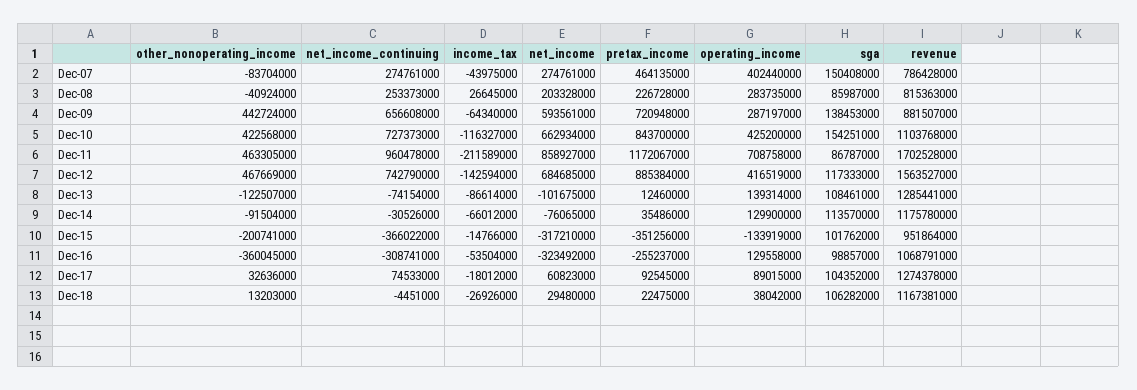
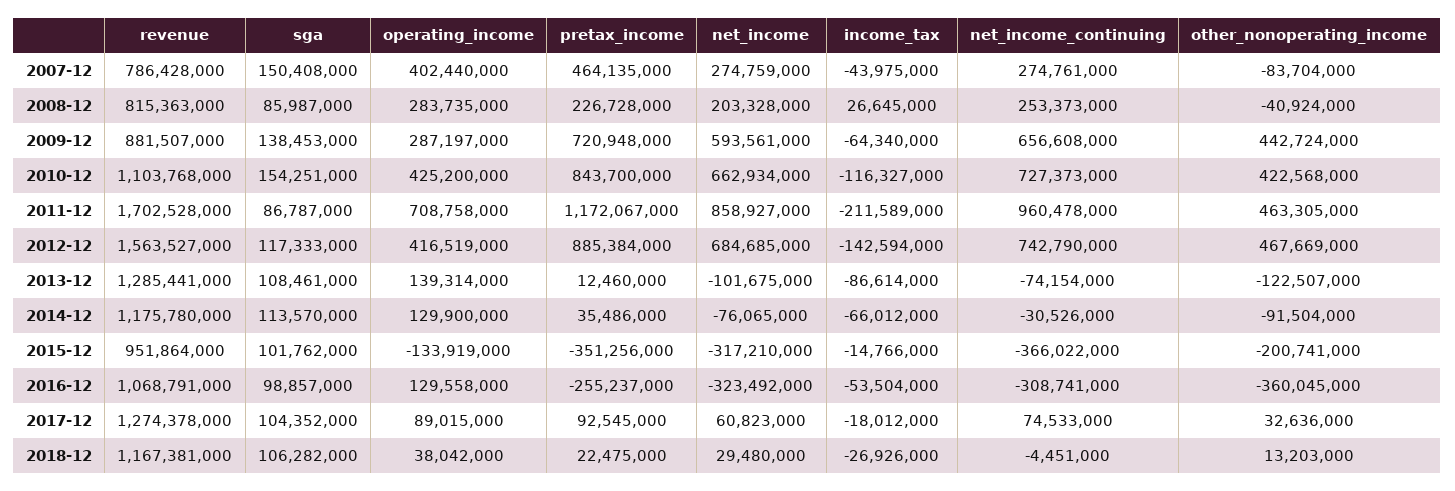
  {
    "other_nonoperating_income": {
      "Dec-07": -83704000,
      "Dec-08": -40924000,
      "Dec-09": 442724000,
      "Dec-10": 422568000,
      "Dec-11": 463305000,
      "Dec-12": 467669000,
      "Dec-13": -122507000,
      "Dec-14": -91504000,
      "Dec-15": -200741000,
      "Dec-16": -360045000,
      "Dec-17": 32636000,
      "Dec-18": 13203000
    },
    "net_income_continuing": {
      "Dec-07": 274761000,
      "Dec-08": 253373000,
      "Dec-09": 656608000,
      "Dec-10": 727373000,
      "Dec-11": 960478000,
      "Dec-12": 742790000,
      "Dec-13": -74154000,
      "Dec-14": -30526000,
      "Dec-15": -366022000,
      "Dec-16": -308741000,
      "Dec-17": 74533000,
      "Dec-18": -4451000
    },
    "income_tax": {
      "Dec-07": -43975000,
      "Dec-08": 26645000,
      "Dec-09": -64340000,
      "Dec-10": -116327000,
      "Dec-11": -211589000,
      "Dec-12": -142594000,
      "Dec-13": -86614000,
      "Dec-14": -66012000,
      "Dec-15": -14766000,
      "Dec-16": -53504000,
      "Dec-17": -18012000,
      "Dec-18": -26926000
    },
    "net_income": {
-     "Dec-07": 274761000,
+     "Dec-07": 274759000,
      "Dec-08": 203328000,
      "Dec-09": 593561000,
      "Dec-10": 662934000,
      "Dec-11": 858927000,
      "Dec-12": 684685000,
      "Dec-13": -101675000,
      "Dec-14": -76065000,
      "Dec-15": -317210000,
      "Dec-16": -323492000,
      "Dec-17": 60823000,
      "Dec-18": 29480000
    },
    "pretax_income": {
      "Dec-07": 464135000,
      "Dec-08": 226728000,
      "Dec-09": 720948000,
      "Dec-10": 843700000,
      "Dec-11": 1172067000,
      "Dec-12": 885384000,
      "Dec-13": 12460000,
      "Dec-14": 35486000,
      "Dec-15": -351256000,
      "Dec-16": -255237000,
      "Dec-17": 92545000,
      "Dec-18": 22475000
    },
    "operating_income": {
      "Dec-07": 402440000,
      "Dec-08": 283735000,
      "Dec-09": 287197000,
      "Dec-10": 425200000,
      "Dec-11": 708758000,
      "Dec-12": 416519000,
      "Dec-13": 139314000,
      "Dec-14": 129900000,
      "Dec-15": -133919000,
      "Dec-16": 129558000,
      "Dec-17": 89015000,
      "Dec-18": 38042000
    },
    "sga": {
      "Dec-07": 150408000,
      "Dec-08": 85987000,
      "Dec-09": 138453000,
      "Dec-10": 154251000,
      "Dec-11": 86787000,
      "Dec-12": 117333000,
      "Dec-13": 108461000,
      "Dec-14": 113570000,
      "Dec-15": 101762000,
      "Dec-16": 98857000,
      "Dec-17": 104352000,
      "Dec-18": 106282000
    },
    "revenue": {
      "Dec-07": 786428000,
      "Dec-08": 815363000,
      "Dec-09": 881507000,
      "Dec-10": 1103768000,
      "Dec-11": 1702528000,
      "Dec-12": 1563527000,
      "Dec-13": 1285441000,
      "Dec-14": 1175780000,
      "Dec-15": 951864000,
      "Dec-16": 1068791000,
      "Dec-17": 1274378000,
      "Dec-18": 1167381000
    }
  }

